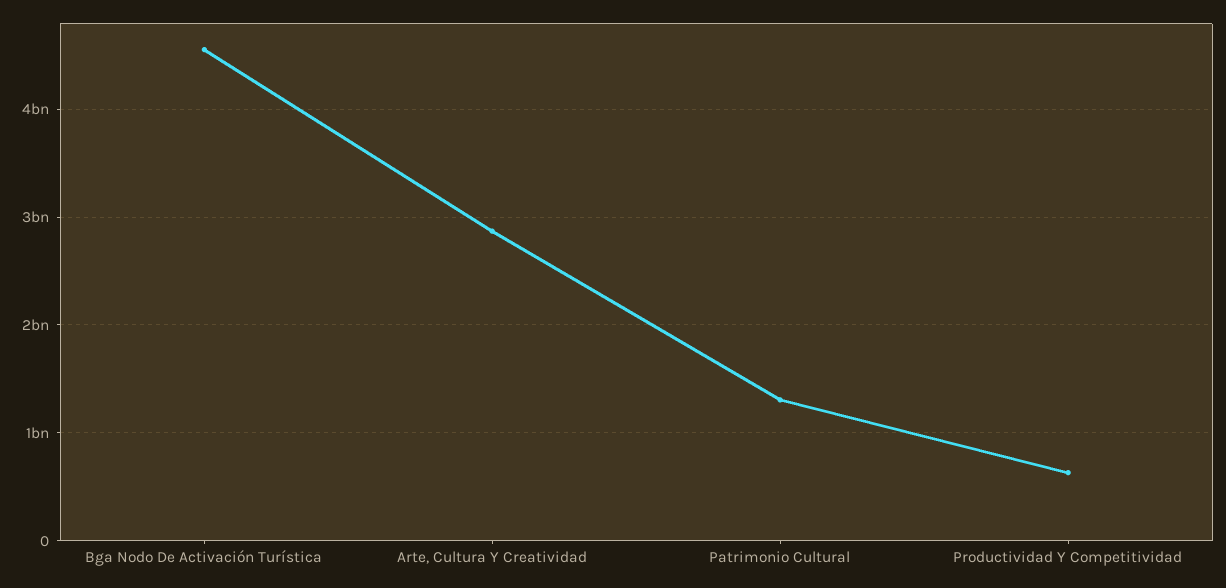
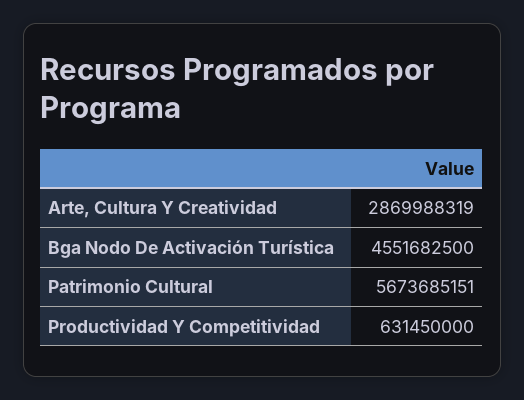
  {
    "Bga Nodo De Activación Turística": 4551682500,
    "Arte, Cultura Y Creatividad": 2869988319,
-   "Patrimonio Cultural": 1300000000,
+   "Patrimonio Cultural": 5673685151,
    "Productividad Y Competitividad": 631450000
  }

